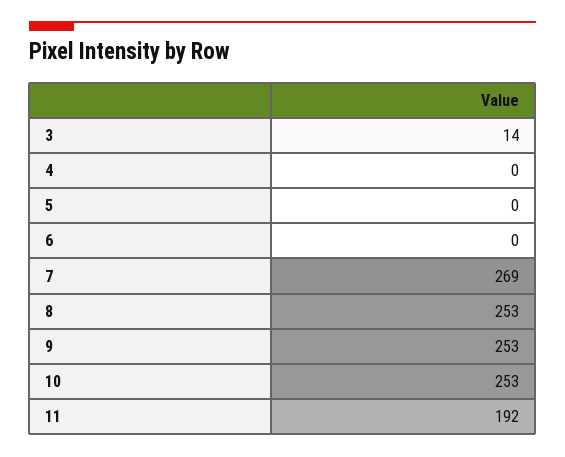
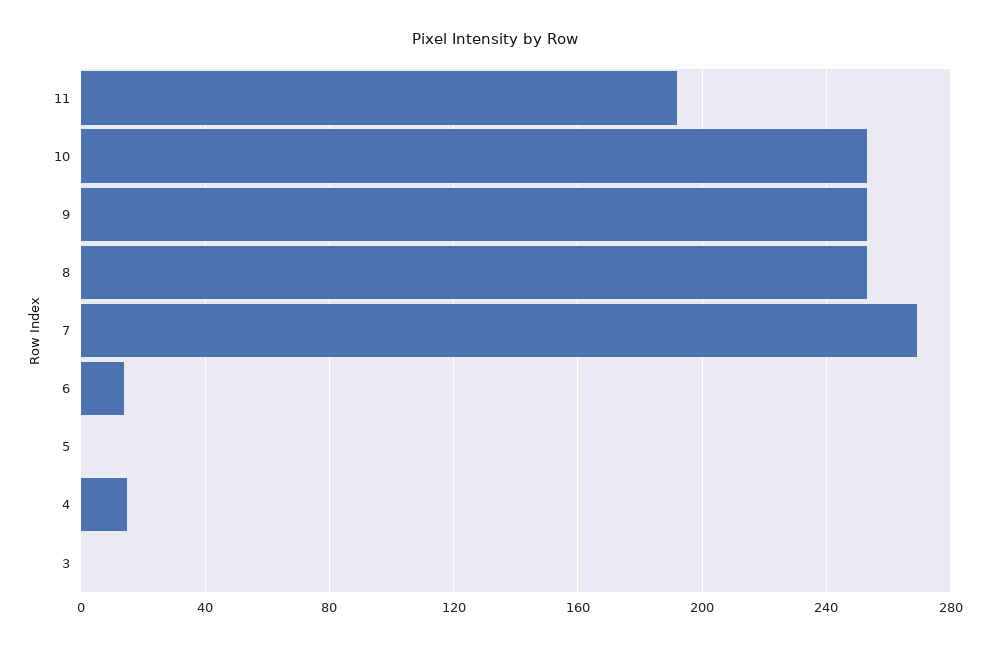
  {
-   "3": 14,
+   "3": 0,
-   "4": 0,
+   "4": 15,
    "5": 0,
-   "6": 0,
+   "6": 15,
    "7": 269,
    "8": 253,
    "9": 253,
    "10": 253,
    "11": 192
  }

